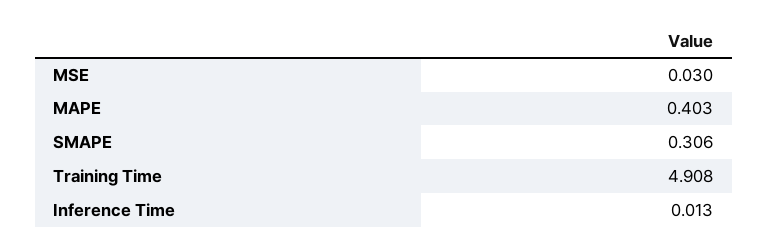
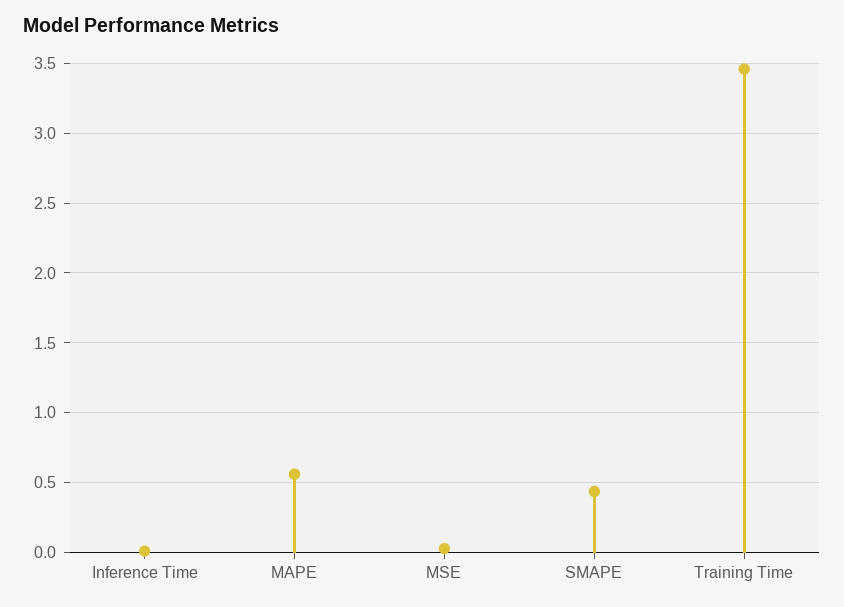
  {
    "MSE": 0.03,
-   "MAPE": 0.403,
+   "MAPE": 0.55,
-   "SMAPE": 0.306,
+   "SMAPE": 0.45,
-   "Training Time": 4.908,
+   "Training Time": 3.45,
    "Inference Time": 0.013
  }

